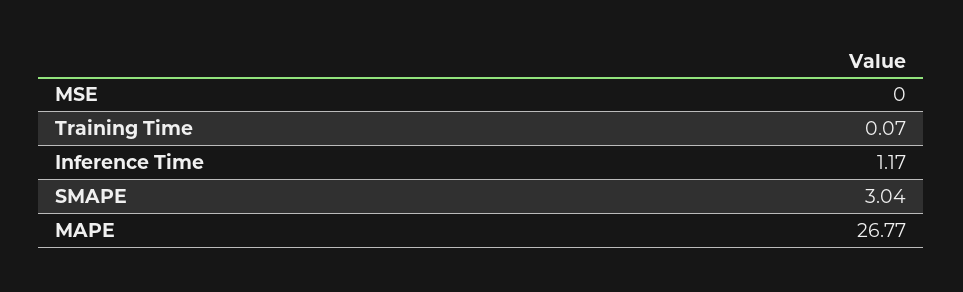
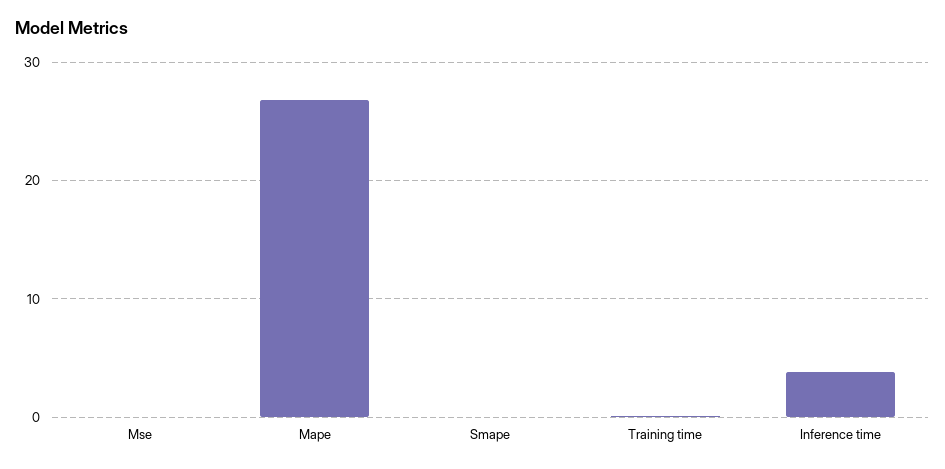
  {
    "MSE": 0,
    "Training Time": 0.07,
-   "Inference Time": 1.17,
+   "Inference Time": 4,
-   "SMAPE": 3.04,
+   "SMAPE": 0,
    "MAPE": 26.77
  }

